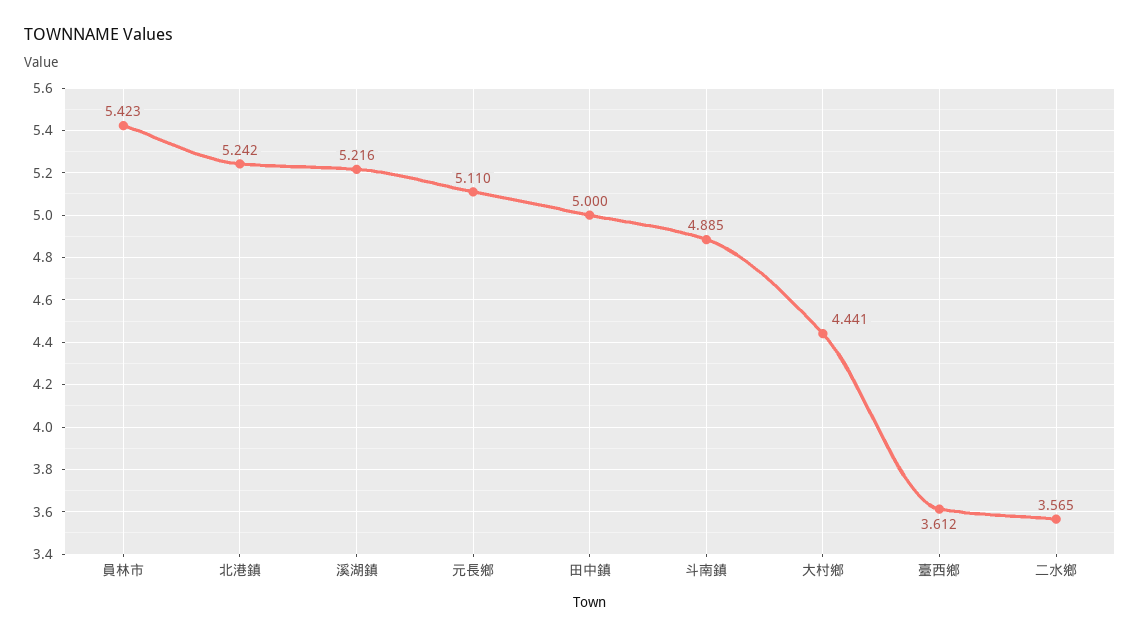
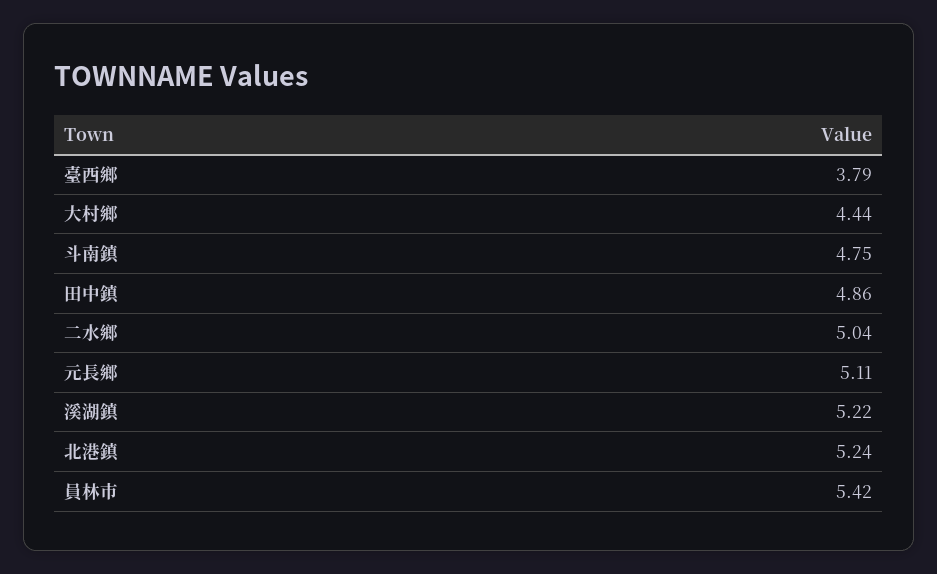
  {
    "員林市": 5.423,
    "北港鎮": 5.242,
    "溪湖鎮": 5.216,
    "元長鄉": 5.11,
-   "田中鎮": 5,
+   "田中鎮": 4.86,
-   "斗南鎮": 4.885,
+   "斗南鎮": 4.75,
    "大村鄉": 4.441,
-   "臺西鄉": 3.612,
+   "臺西鄉": 3.79,
-   "二水鄉": 3.565
+   "二水鄉": 5.04
  }

